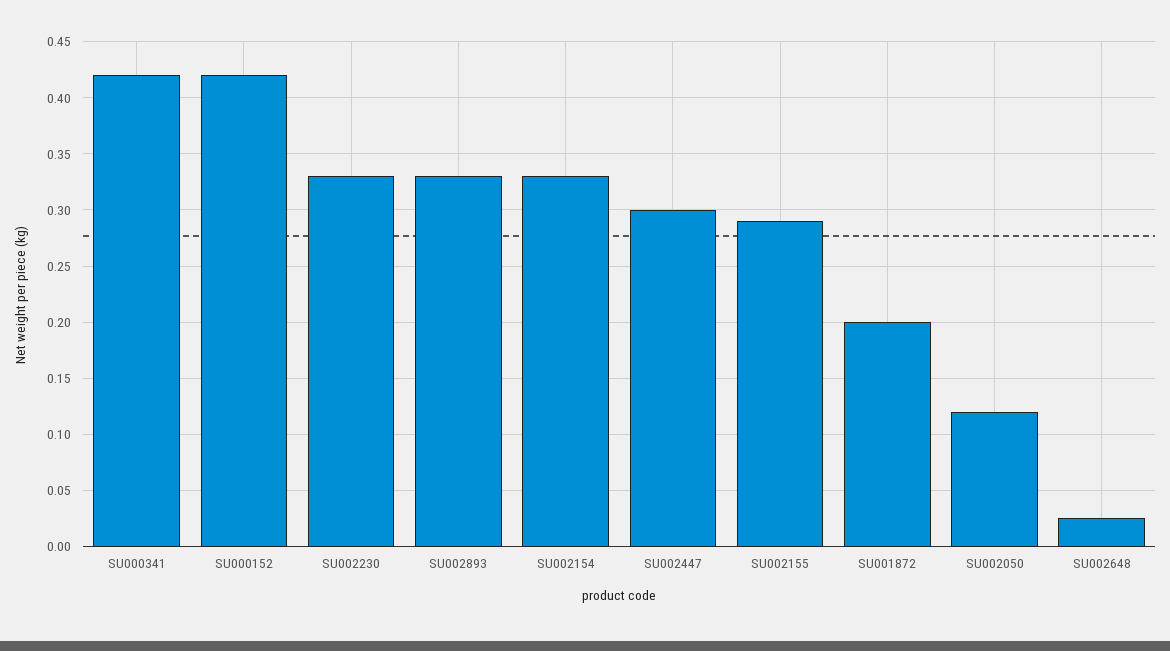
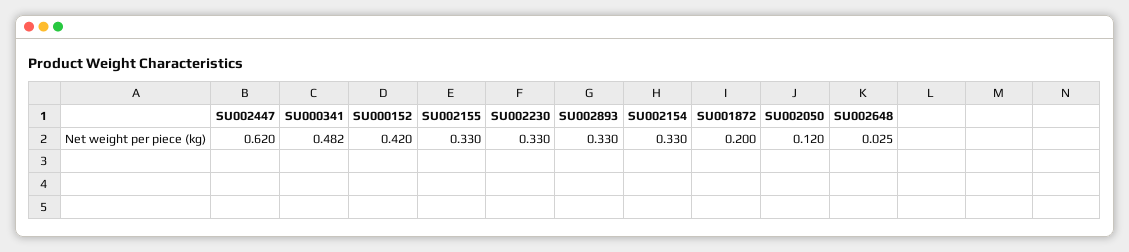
  {
-   "SU000341": 0.42,
+   "SU000341": 0.482,
    "SU000152": 0.42,
    "SU002230": 0.33,
    "SU002893": 0.33,
    "SU002154": 0.33,
-   "SU002447": 0.3,
+   "SU002447": 0.62,
-   "SU002155": 0.29,
+   "SU002155": 0.33,
    "SU001872": 0.2,
    "SU002050": 0.12,
    "SU002648": 0.025
  }

